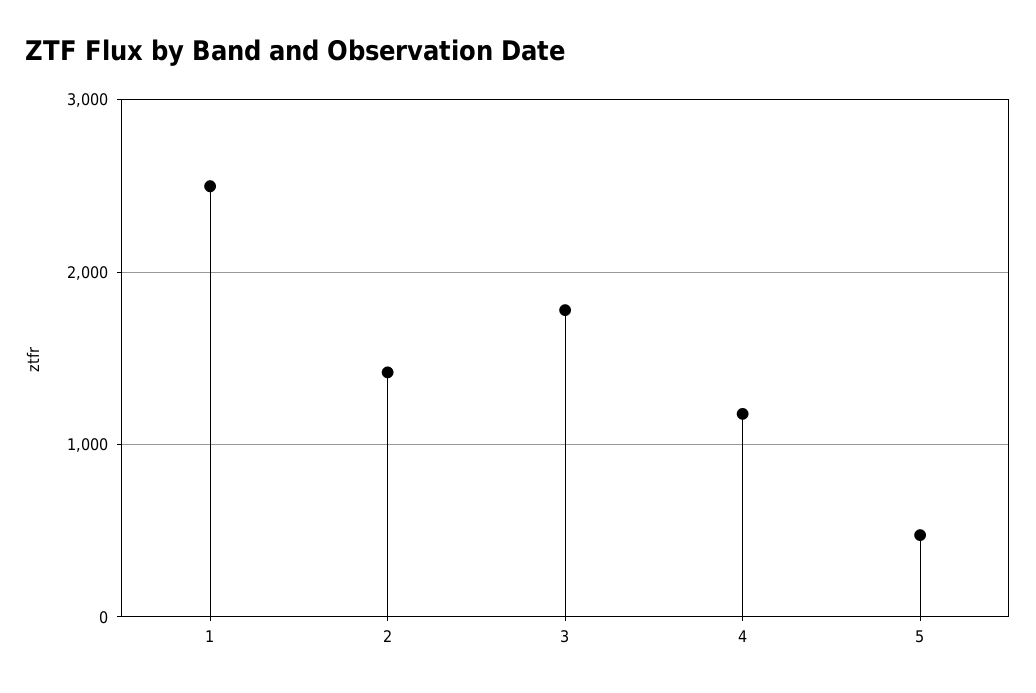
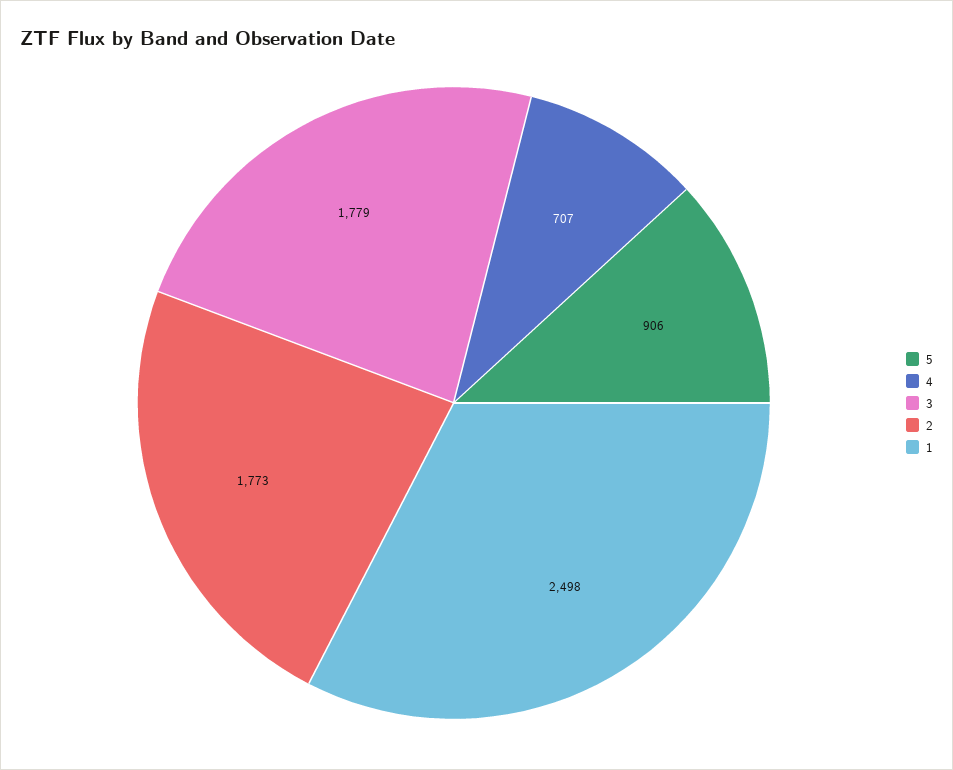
  {
    "1": 2498,
-   "2": 1400,
+   "2": 1773,
    "3": 1779,
-   "4": 1200,
+   "4": 707,
-   "5": 500
+   "5": 906
  }

